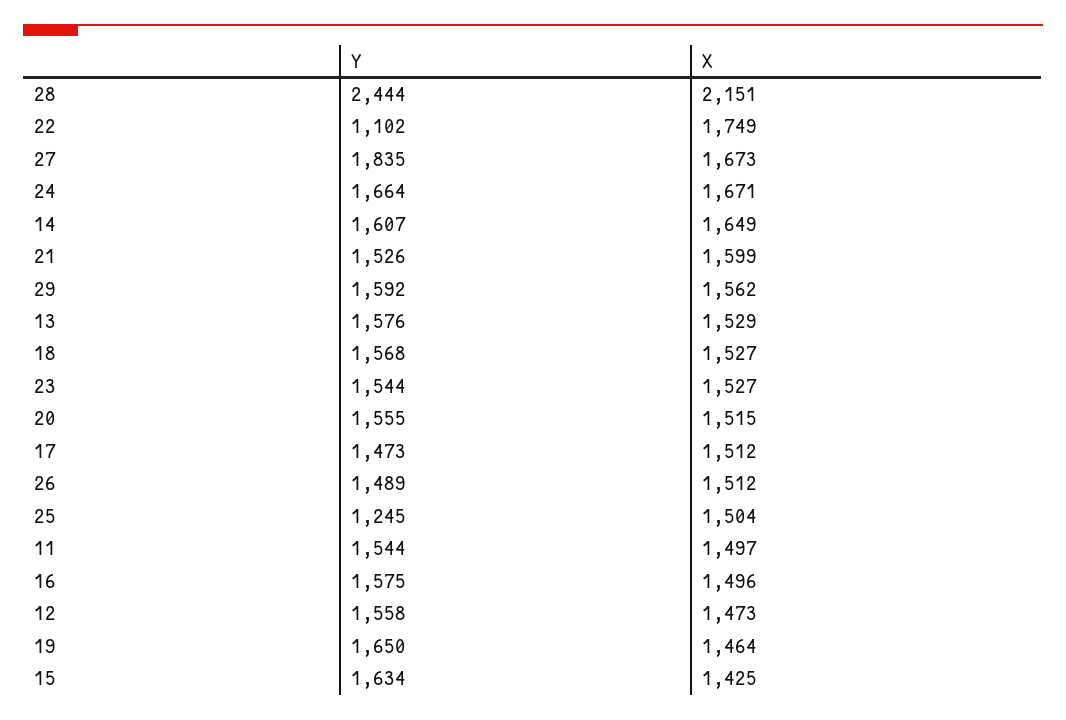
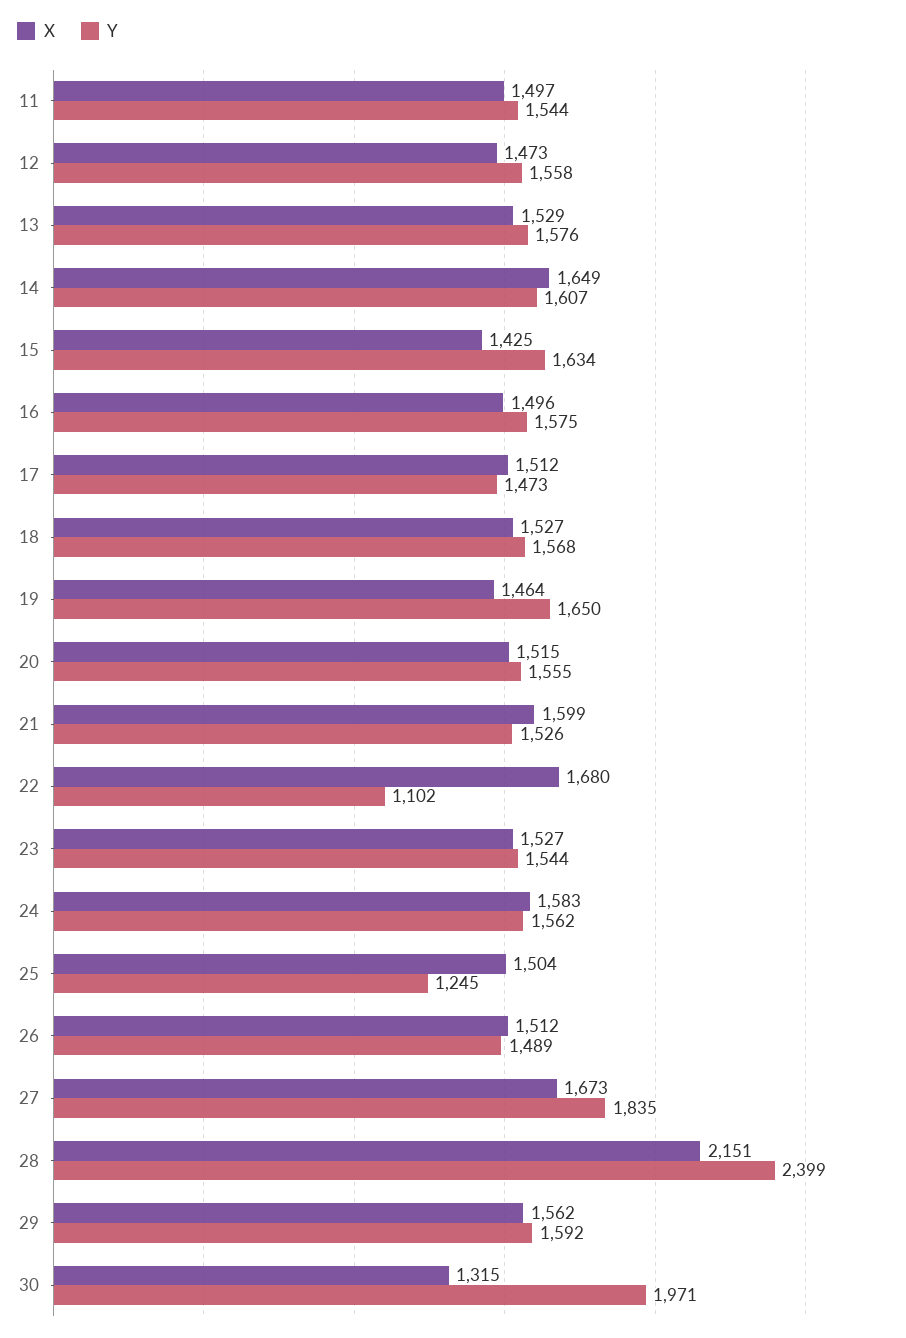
  {
    "Y": {
-     "28": 2444,
+     "28": 2399,
      "22": 1102,
      "27": 1835,
-     "24": 1664,
+     "24": 1562,
      "14": 1607,
      "21": 1526,
      "29": 1592,
      "13": 1576,
      "18": 1568,
      "23": 1544,
      "20": 1555,
      "17": 1473,
      "26": 1489,
      "25": 1245,
      "11": 1544,
      "16": 1575,
      "12": 1558,
      "19": 1650,
-     "15": 1634
+     "15": 1634,
+     "30": 1971
    },
    "X": {
      "28": 2151,
-     "22": 1749,
+     "22": 1680,
      "27": 1673,
-     "24": 1671,
+     "24": 1583,
      "14": 1649,
      "21": 1599,
      "29": 1562,
      "13": 1529,
      "18": 1527,
      "23": 1527,
      "20": 1515,
      "17": 1512,
      "26": 1512,
      "25": 1504,
      "11": 1497,
      "16": 1496,
      "12": 1473,
      "19": 1464,
-     "15": 1425
+     "15": 1425,
+     "30": 1315
    }
  }

